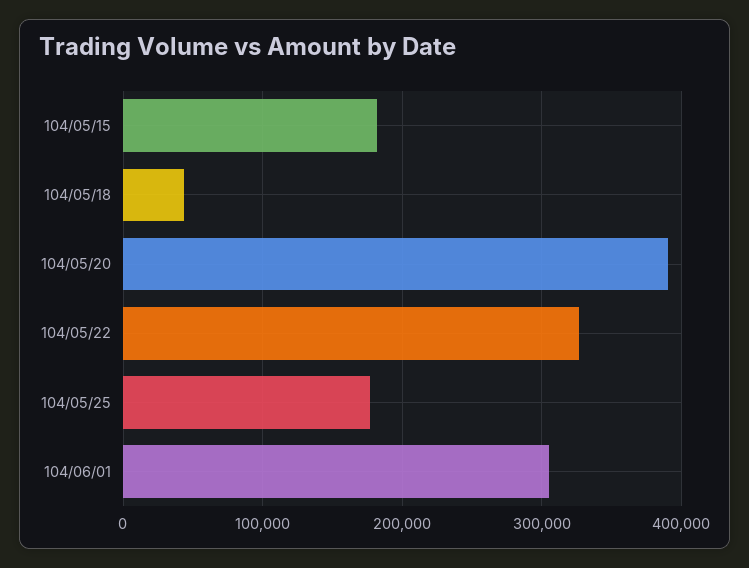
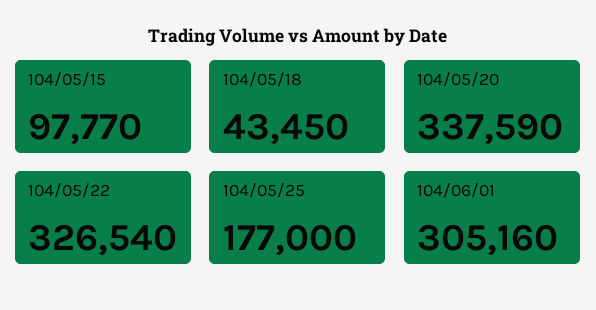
  {
-   "104/05/15": 180000,
+   "104/05/15": 97770,
    "104/05/18": 43450,
-   "104/05/20": 390000,
+   "104/05/20": 337590,
    "104/05/22": 326540,
    "104/05/25": 177000,
    "104/06/01": 305160
  }

